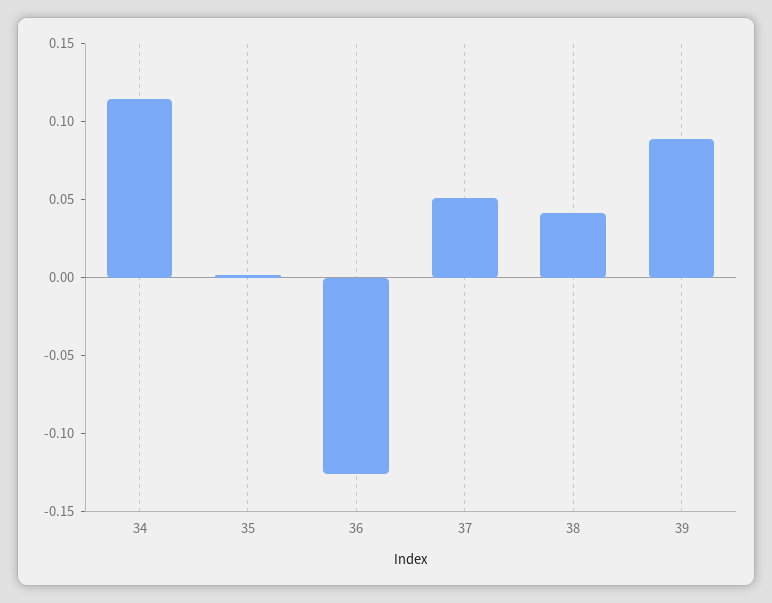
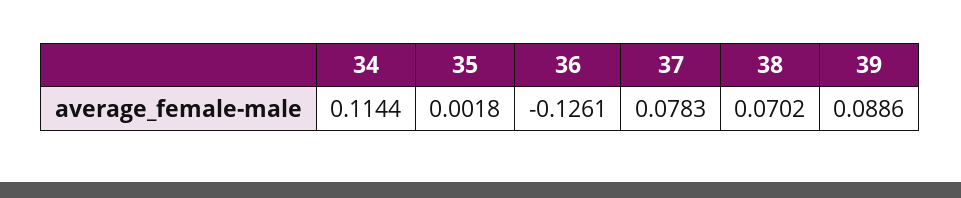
  {
    "34": 0.1144,
    "35": 0.0018,
    "36": -0.1261,
-   "37": 0.05,
+   "37": 0.0783,
-   "38": 0.04,
+   "38": 0.0702,
    "39": 0.0886
  }

